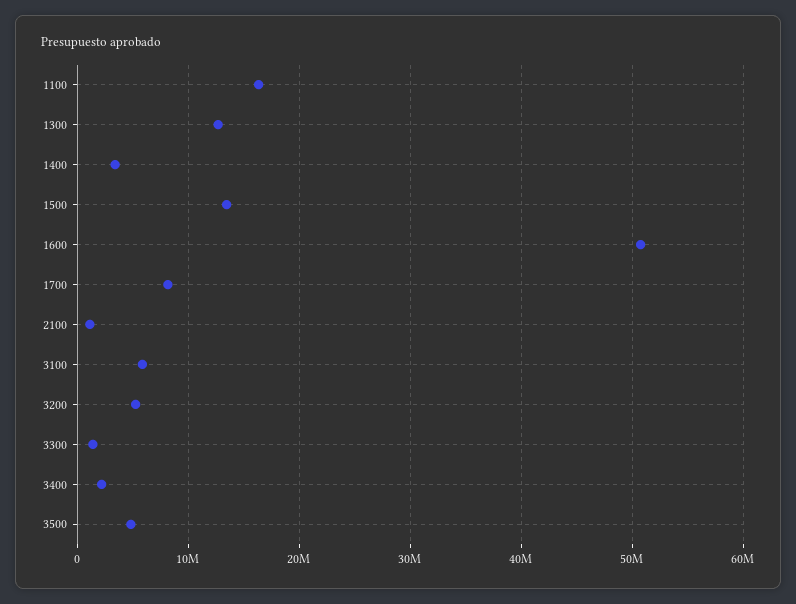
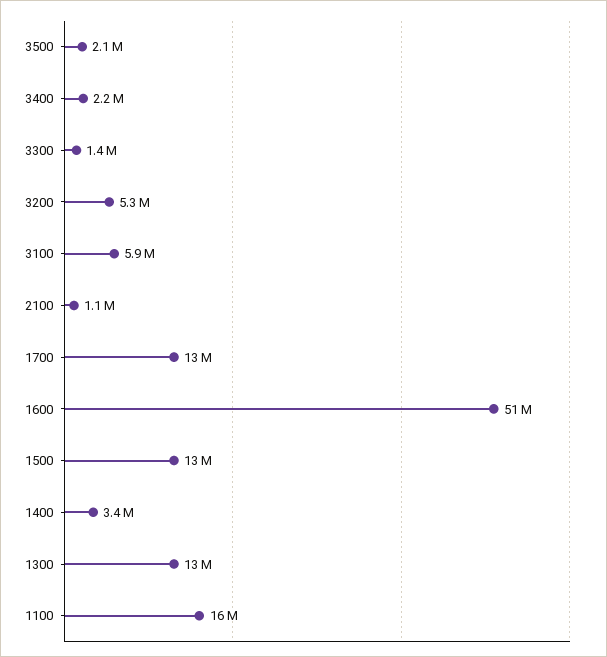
  {
    "1100": 16000000,
    "1300": 13000000,
    "1400": 3400000,
    "1500": 13000000,
    "1600": 51000000,
-   "1700": 8000000,
+   "1700": 13000000,
    "2100": 1100000,
    "3100": 5900000,
    "3200": 5300000,
    "3300": 1400000,
    "3400": 2200000,
-   "3500": 5000000
+   "3500": 2100000
  }

